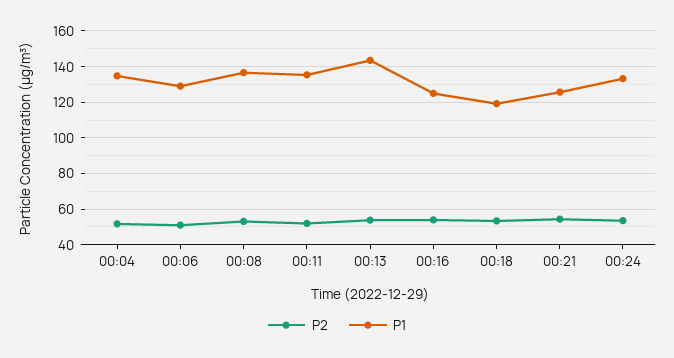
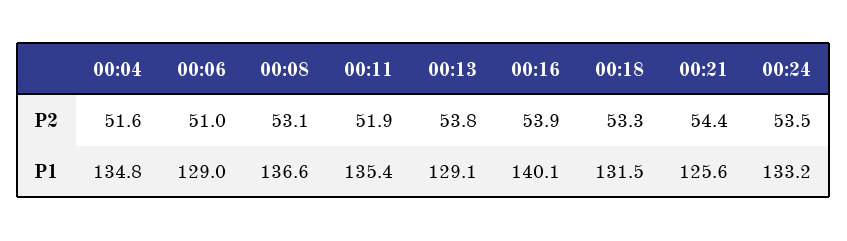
  {
    "P2": {
      "00:04": 51.6,
      "00:06": 51,
      "00:08": 53.1,
      "00:11": 51.9,
      "00:13": 53.8,
      "00:16": 53.9,
      "00:18": 53.3,
      "00:21": 54.4,
      "00:24": 53.5
    },
    "P1": {
      "00:04": 134.8,
      "00:06": 129,
      "00:08": 136.6,
      "00:11": 135.4,
-     "00:13": 145,
+     "00:13": 129.1,
-     "00:16": 125,
+     "00:16": 140.1,
-     "00:18": 120,
+     "00:18": 131.5,
      "00:21": 125.6,
      "00:24": 133.2
    }
  }

